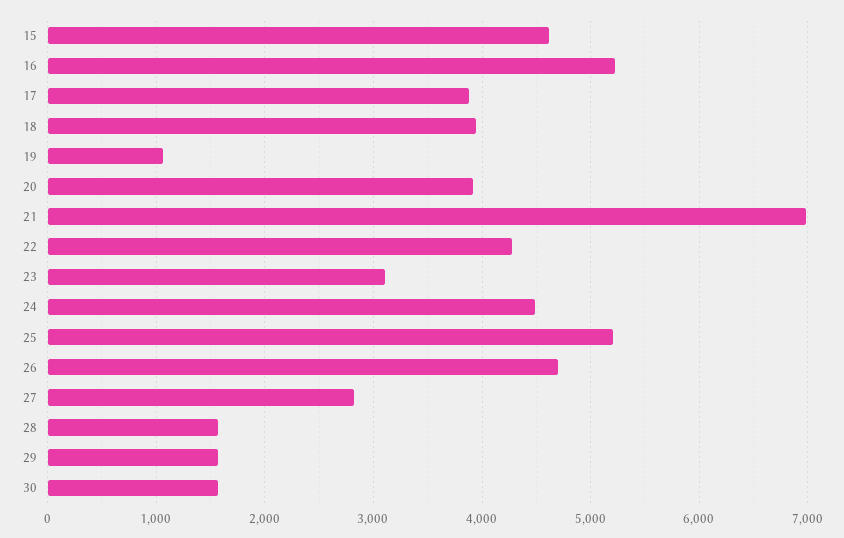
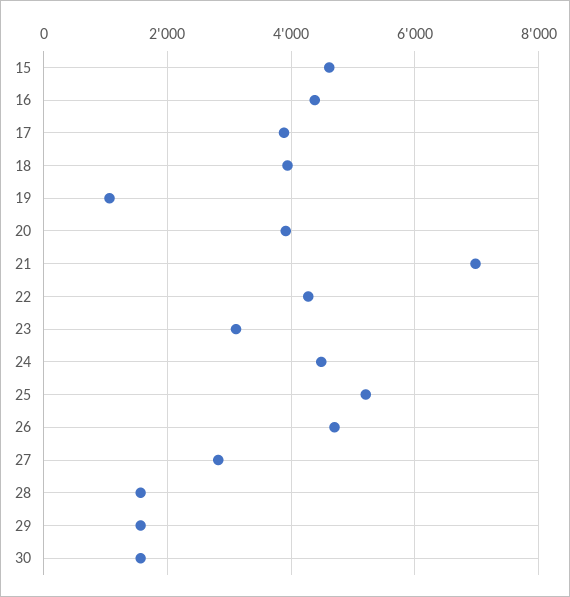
  {
    "15": 4600,
-   "16": 5200,
+   "16": 4400,
    "17": 3900,
    "18": 3900,
    "19": 1100,
    "20": 3900,
    "21": 7000,
    "22": 4300,
    "23": 3100,
    "24": 4500,
    "25": 5200,
    "26": 4700,
    "27": 2800,
    "28": 1600,
    "29": 1600,
    "30": 1600
  }

